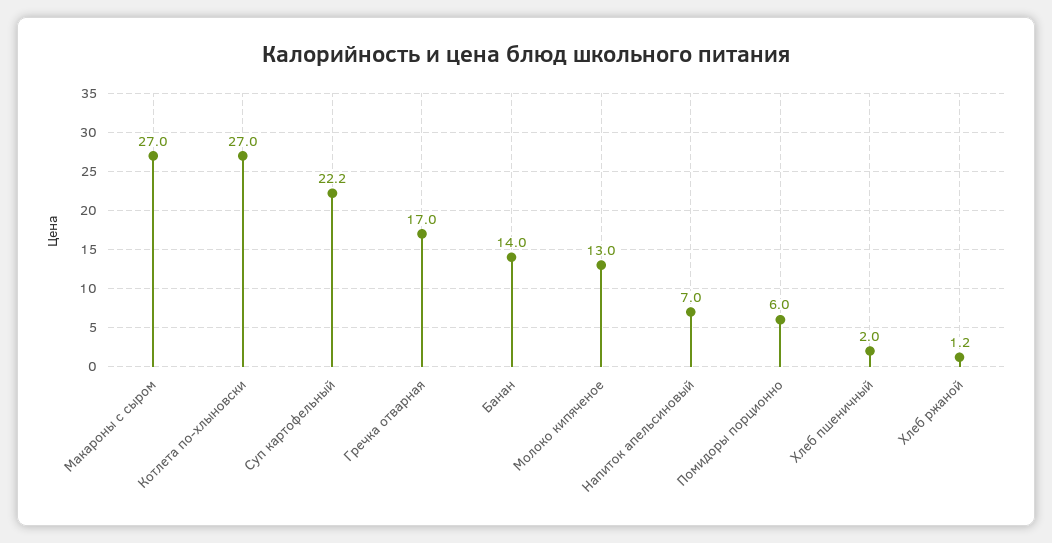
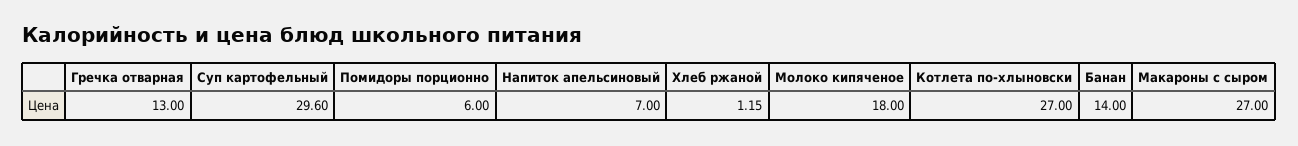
  {
    "Макароны с сыром": 27,
    "Котлета по-хлыновски": 27,
-   "Суп картофельный": 22.2,
+   "Суп картофельный": 29.6,
-   "Гречка отварная": 17,
+   "Гречка отварная": 13,
    "Банан": 14,
-   "Молоко кипяченое": 13,
+   "Молоко кипяченое": 18,
    "Напиток апельсиновый": 7,
    "Помидоры порционно": 6,
-   "Хлеб пшеничный": 2,
    "Хлеб ржаной": 1.15
  }

